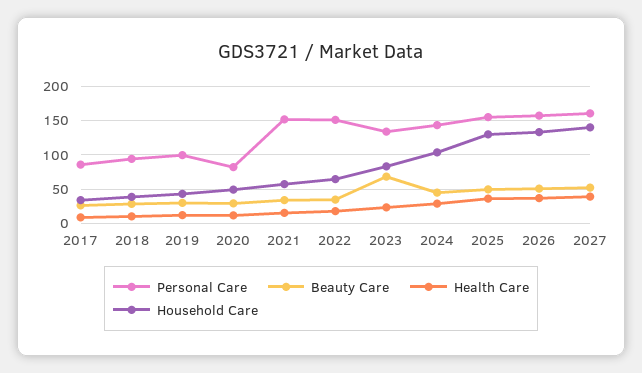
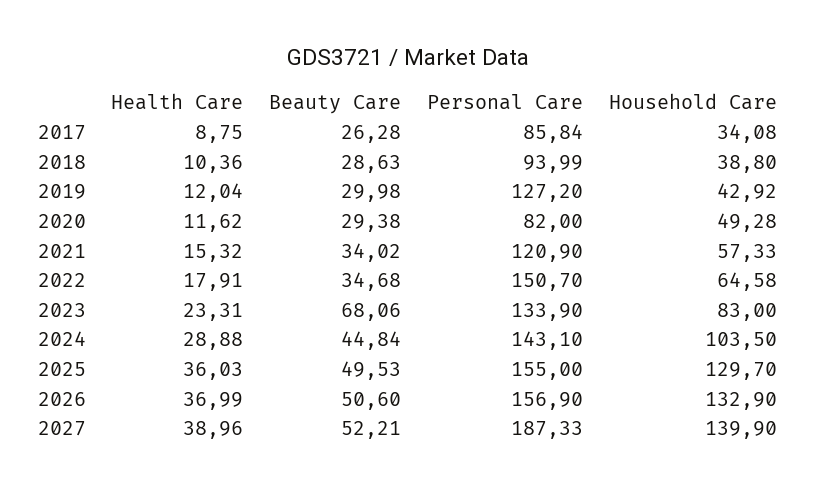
  {
    "Personal Care": {
      "2017": 85.84,
      "2018": 93.99,
-     "2019": 100,
+     "2019": 127.2,
      "2020": 82,
-     "2021": 150,
+     "2021": 120.9,
      "2022": 150.7,
      "2023": 133.9,
      "2024": 143.1,
      "2025": 155,
      "2026": 156.9,
-     "2027": 160
+     "2027": 187.33
    },
    "Beauty Care": {
      "2017": 26.28,
      "2018": 28.63,
      "2019": 29.98,
      "2020": 29.38,
      "2021": 34.02,
      "2022": 34.68,
      "2023": 68.06,
      "2024": 44.84,
      "2025": 49.53,
      "2026": 50.6,
      "2027": 52.21
    },
    "Health Care": {
      "2017": 8.75,
      "2018": 10.36,
      "2019": 12.04,
      "2020": 11.62,
      "2021": 15.32,
      "2022": 17.91,
      "2023": 23.31,
      "2024": 28.88,
      "2025": 36.03,
      "2026": 36.99,
      "2027": 38.96
    },
    "Household Care": {
      "2017": 34.08,
      "2018": 38.8,
      "2019": 42.92,
      "2020": 49.28,
      "2021": 57.33,
      "2022": 64.58,
      "2023": 83,
      "2024": 103.5,
      "2025": 129.7,
      "2026": 132.9,
      "2027": 139.9
    }
  }

